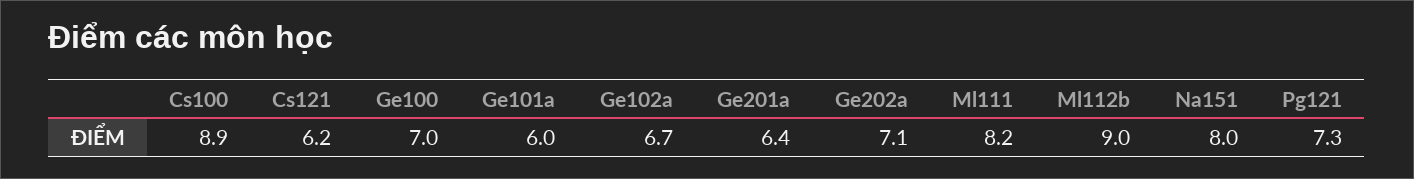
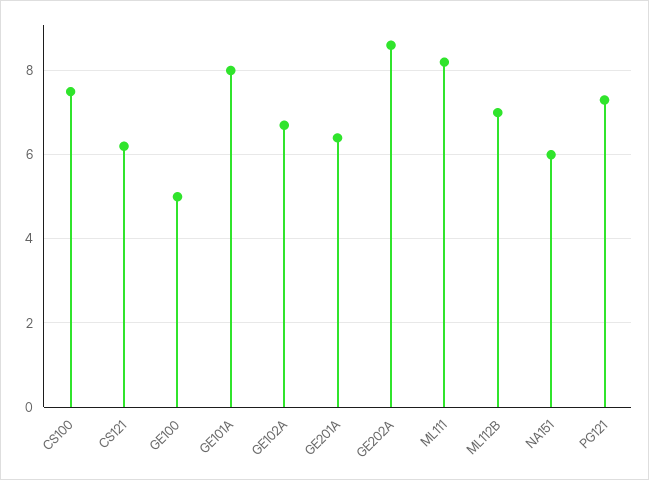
  {
-   "Cs100": 8.9,
+   "Cs100": 7.5,
    "Cs121": 6.2,
-   "Ge100": 7,
+   "Ge100": 5,
-   "Ge101a": 6,
+   "Ge101a": 8,
    "Ge102a": 6.7,
    "Ge201a": 6.4,
-   "Ge202a": 7.1,
+   "Ge202a": 8.5,
    "Ml111": 8.2,
-   "Ml112b": 9,
+   "Ml112b": 7,
-   "Na151": 8,
+   "Na151": 6,
    "Pg121": 7.3
  }

